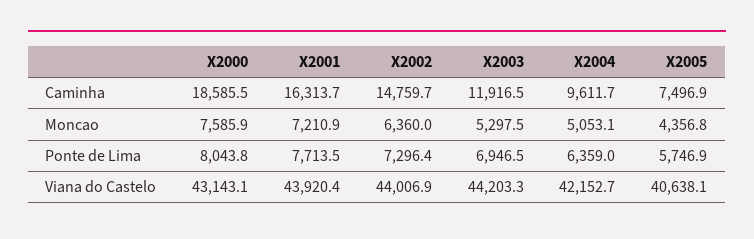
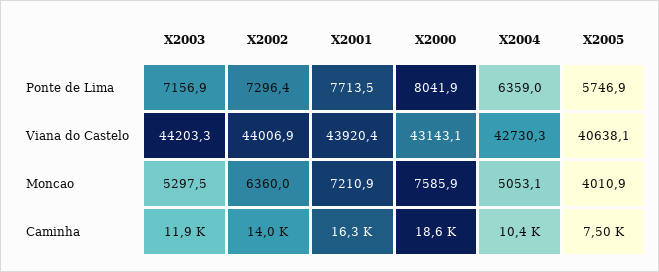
  {
    "X2000": {
      "Caminha": 18585.5,
      "Moncao": 7585.9,
-     "Ponte de Lima": 8043.8,
+     "Ponte de Lima": 8041.9,
      "Viana do Castelo": 43143.1
    },
    "X2001": {
      "Caminha": 16313.7,
      "Moncao": 7210.9,
      "Ponte de Lima": 7713.5,
      "Viana do Castelo": 43920.4
    },
    "X2002": {
-     "Caminha": 14759.7,
+     "Caminha": 14000,
      "Moncao": 6360,
      "Ponte de Lima": 7296.4,
      "Viana do Castelo": 44006.9
    },
    "X2003": {
      "Caminha": 11916.5,
      "Moncao": 5297.5,
-     "Ponte de Lima": 6946.5,
+     "Ponte de Lima": 7156.9,
      "Viana do Castelo": 44203.3
    },
    "X2004": {
-     "Caminha": 9611.7,
+     "Caminha": 10400,
      "Moncao": 5053.1,
      "Ponte de Lima": 6359,
-     "Viana do Castelo": 42152.7
+     "Viana do Castelo": 42730.3
    },
    "X2005": {
      "Caminha": 7496.9,
-     "Moncao": 4356.8,
+     "Moncao": 4010.9,
      "Ponte de Lima": 5746.9,
      "Viana do Castelo": 40638.1
    }
  }

